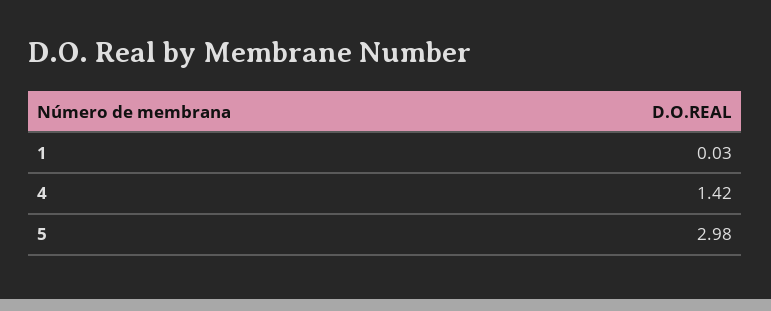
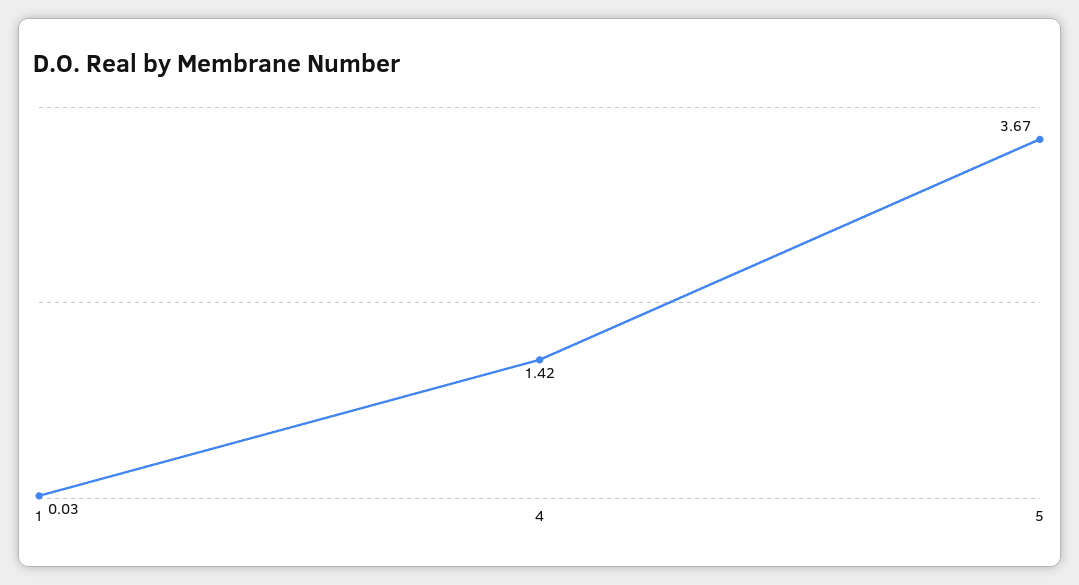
  {
    "1": 0.03,
    "4": 1.42,
-   "5": 2.98
+   "5": 3.67
  }

